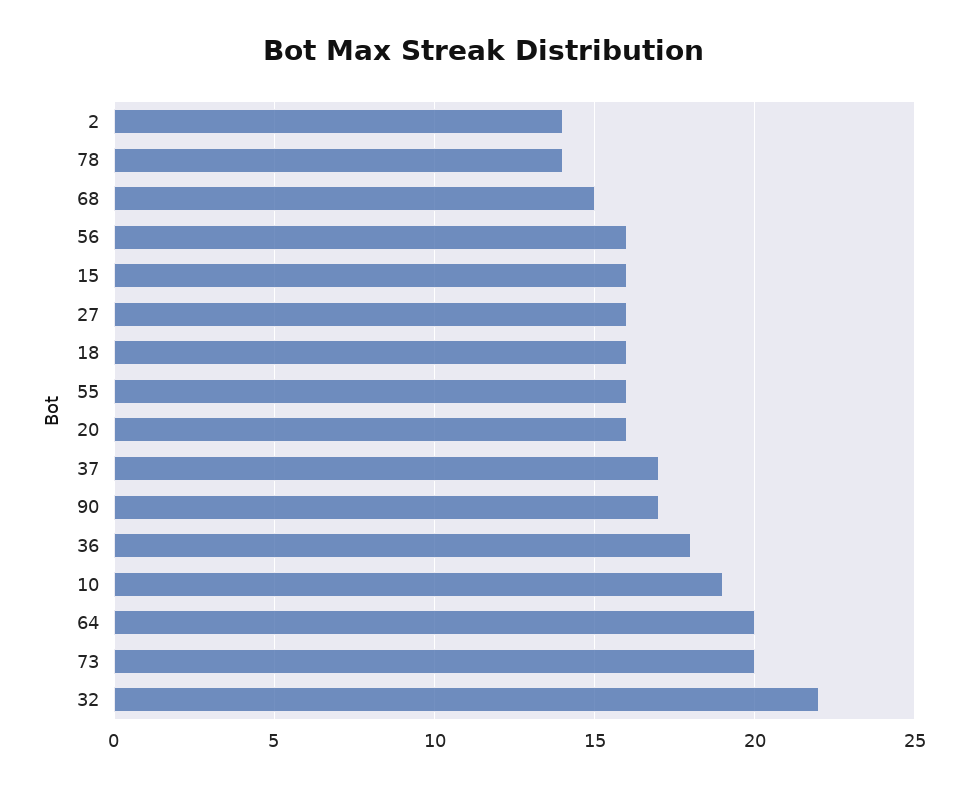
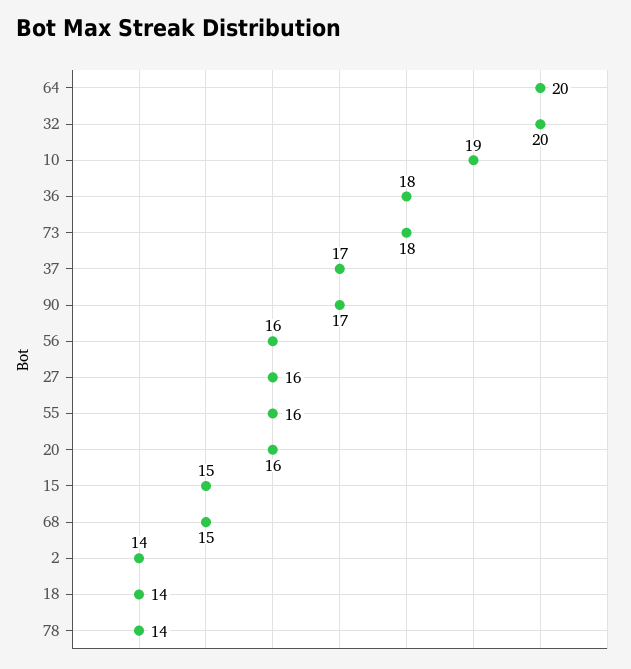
  {
    "2": 14,
    "78": 14,
    "68": 15,
    "56": 16,
-   "15": 16,
+   "15": 15,
    "27": 16,
-   "18": 16,
+   "18": 14,
    "55": 16,
    "20": 16,
    "37": 17,
    "90": 17,
    "36": 18,
    "10": 19,
    "64": 20,
-   "73": 20,
+   "73": 18,
-   "32": 22
+   "32": 20
  }

